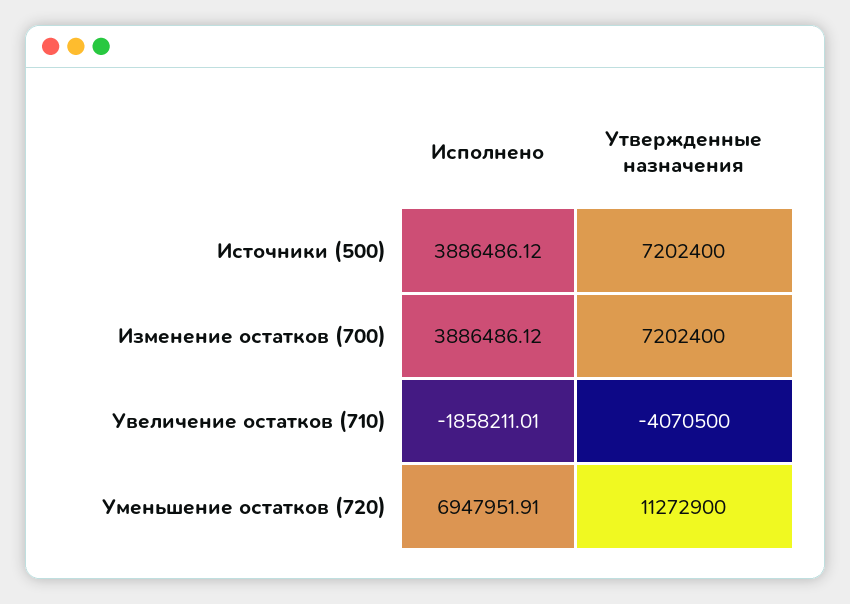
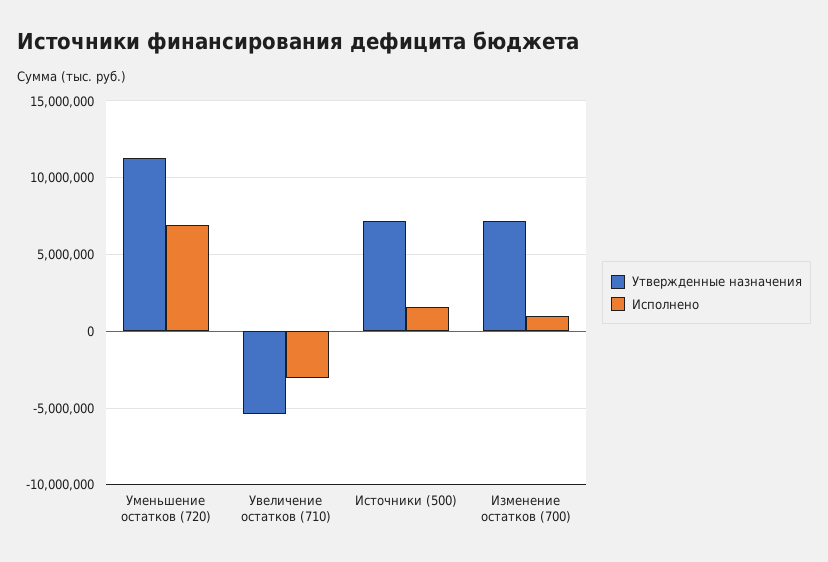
  {
    "Исполнено": {
-     "Источники (500)": 3886486.12,
+     "Источники (500)": 1500000,
-     "Изменение остатков (700)": 3886486.12,
+     "Изменение остатков (700)": 1000000,
-     "Увеличение остатков (710)": -1858211.01,
+     "Увеличение остатков (710)": -3000000,
      "Уменьшение остатков (720)": 6947951.91
    },
    "Утвержденные назначения": {
      "Источники (500)": 7202400,
      "Изменение остатков (700)": 7202400,
-     "Увеличение остатков (710)": -4070500,
+     "Увеличение остатков (710)": -5500000,
      "Уменьшение остатков (720)": 11272900
    }
  }

